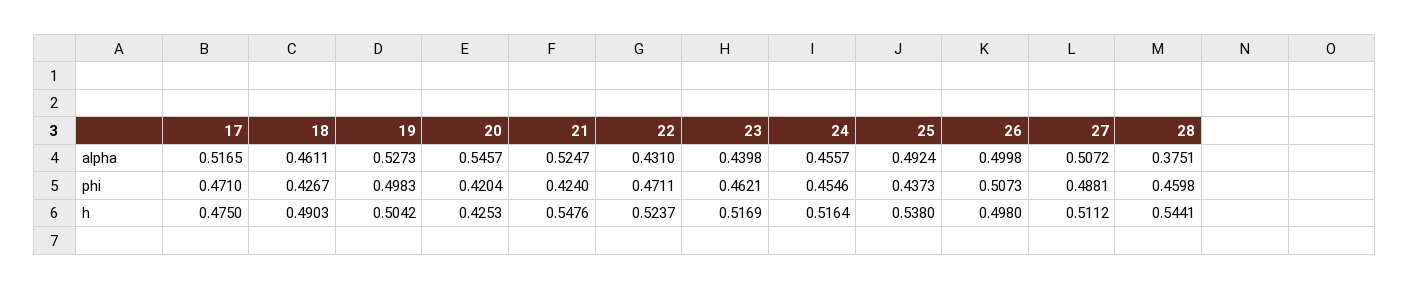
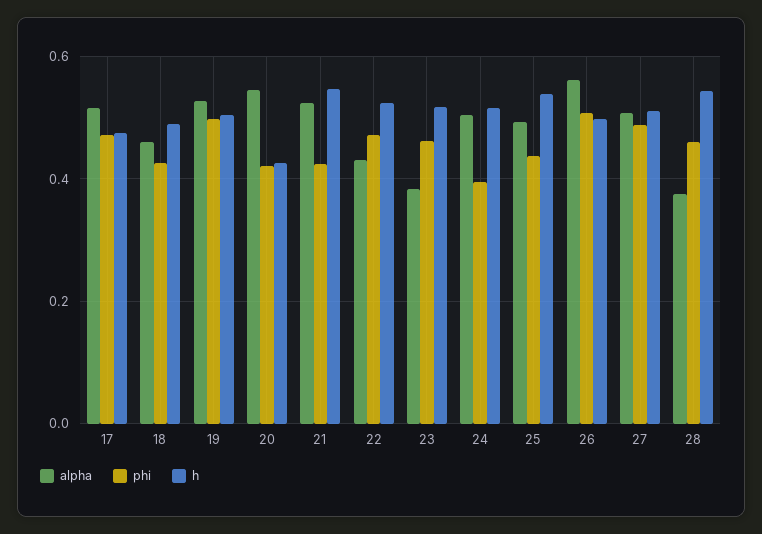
  {
    "alpha": {
      "17": 0.5165,
      "18": 0.4611,
      "19": 0.5273,
      "20": 0.5457,
      "21": 0.5247,
      "22": 0.431,
-     "23": 0.4398,
+     "23": 0.38,
-     "24": 0.4557,
+     "24": 0.5,
      "25": 0.4924,
-     "26": 0.4998,
+     "26": 0.56,
      "27": 0.5072,
      "28": 0.3751
    },
    "phi": {
      "17": 0.471,
      "18": 0.4267,
      "19": 0.4983,
      "20": 0.4204,
      "21": 0.424,
      "22": 0.4711,
      "23": 0.4621,
-     "24": 0.4546,
+     "24": 0.4,
      "25": 0.4373,
      "26": 0.5073,
      "27": 0.4881,
      "28": 0.4598
    },
    "h": {
      "17": 0.475,
      "18": 0.4903,
      "19": 0.5042,
      "20": 0.4253,
      "21": 0.5476,
      "22": 0.5237,
      "23": 0.5169,
      "24": 0.5164,
      "25": 0.538,
      "26": 0.498,
      "27": 0.5112,
      "28": 0.5441
    }
  }

